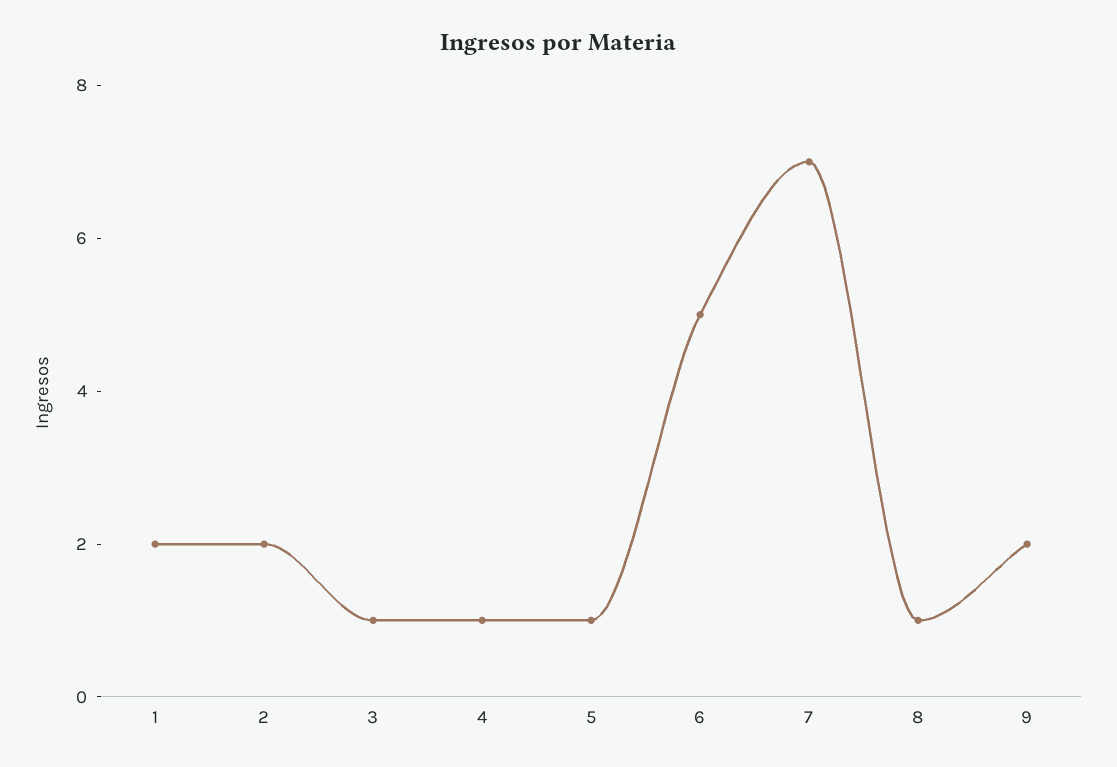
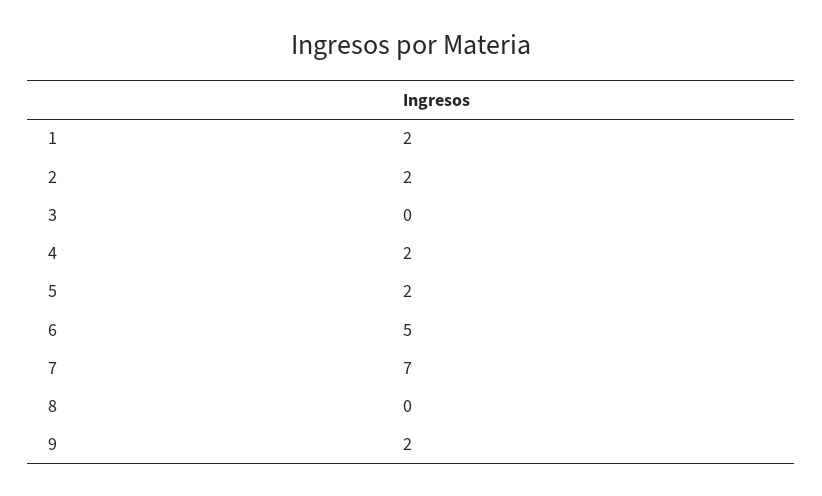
  {
    "1": 2,
    "2": 2,
-   "3": 1,
+   "3": 0,
-   "4": 1,
+   "4": 2,
-   "5": 1,
+   "5": 2,
    "6": 5,
    "7": 7,
-   "8": 1,
+   "8": 0,
    "9": 2
  }

